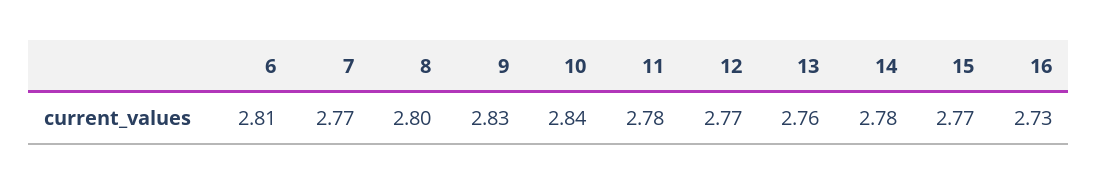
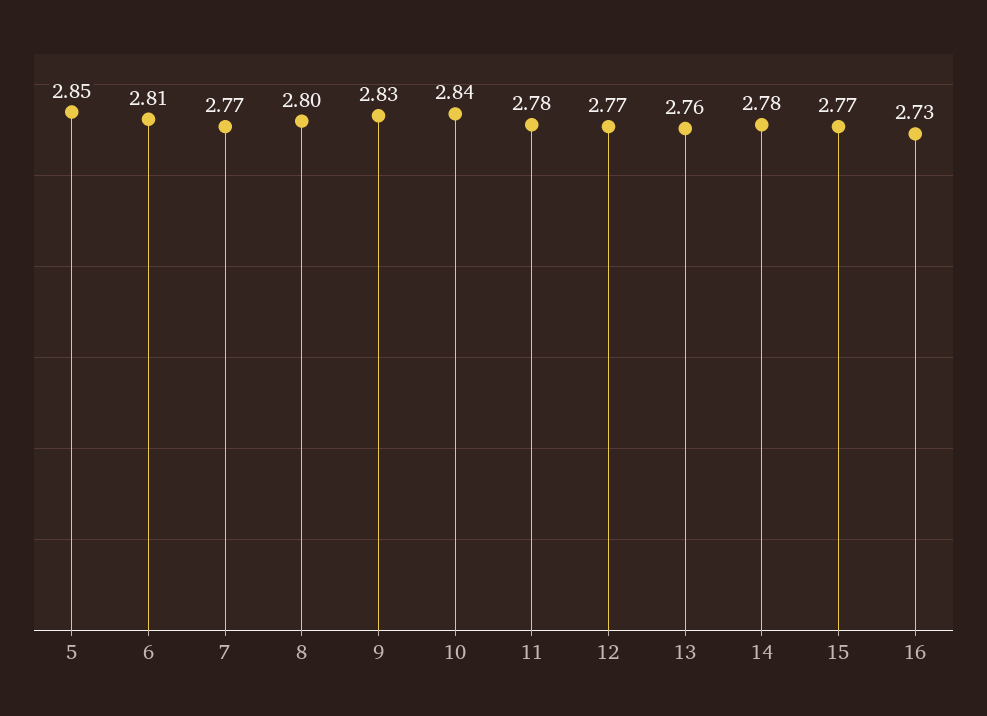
  {
    "6": 2.81,
    "7": 2.77,
    "8": 2.8,
    "9": 2.83,
    "10": 2.84,
    "11": 2.78,
    "12": 2.77,
    "13": 2.76,
    "14": 2.78,
    "15": 2.77,
-   "16": 2.73
+   "16": 2.73,
+   "5": 2.85
  }

